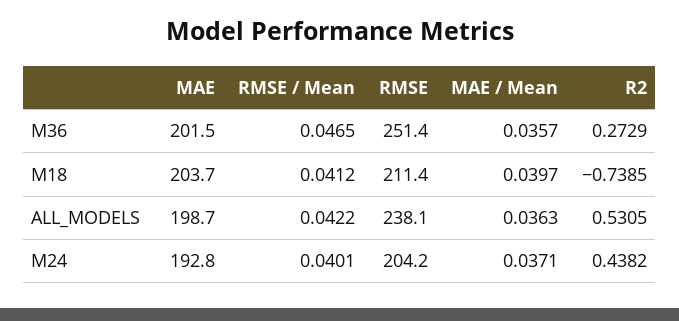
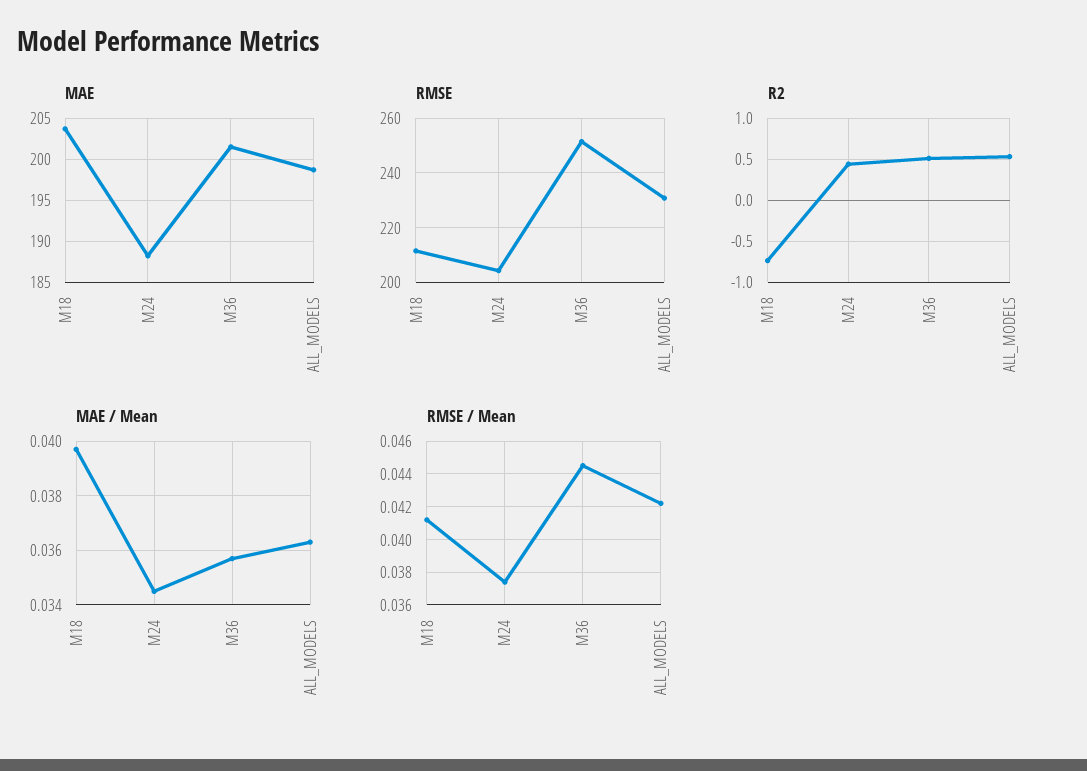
  {
    "MAE": {
      "M36": 201.5,
      "M18": 203.7,
      "ALL_MODELS": 198.7,
-     "M24": 192.8
+     "M24": 188
    },
    "RMSE / Mean": {
-     "M36": 0.0465,
+     "M36": 0.0445,
      "M18": 0.0412,
      "ALL_MODELS": 0.0422,
-     "M24": 0.0401
+     "M24": 0.0375
    },
    "RMSE": {
      "M36": 251.4,
      "M18": 211.4,
-     "ALL_MODELS": 238.1,
+     "ALL_MODELS": 230,
      "M24": 204.2
    },
    "MAE / Mean": {
      "M36": 0.0357,
      "M18": 0.0397,
      "ALL_MODELS": 0.0363,
-     "M24": 0.0371
+     "M24": 0.0345
    },
    "R2": {
-     "M36": 0.2729,
+     "M36": 0.5,
      "M18": -0.7385,
      "ALL_MODELS": 0.5305,
      "M24": 0.4382
    }
  }

